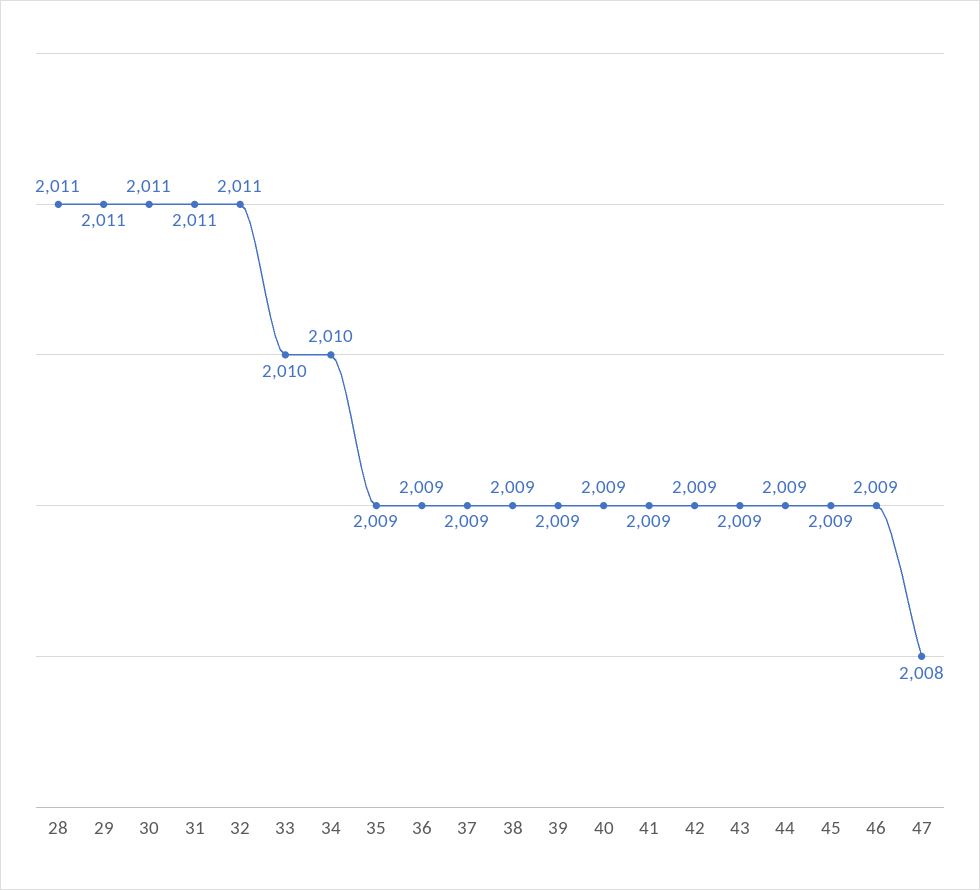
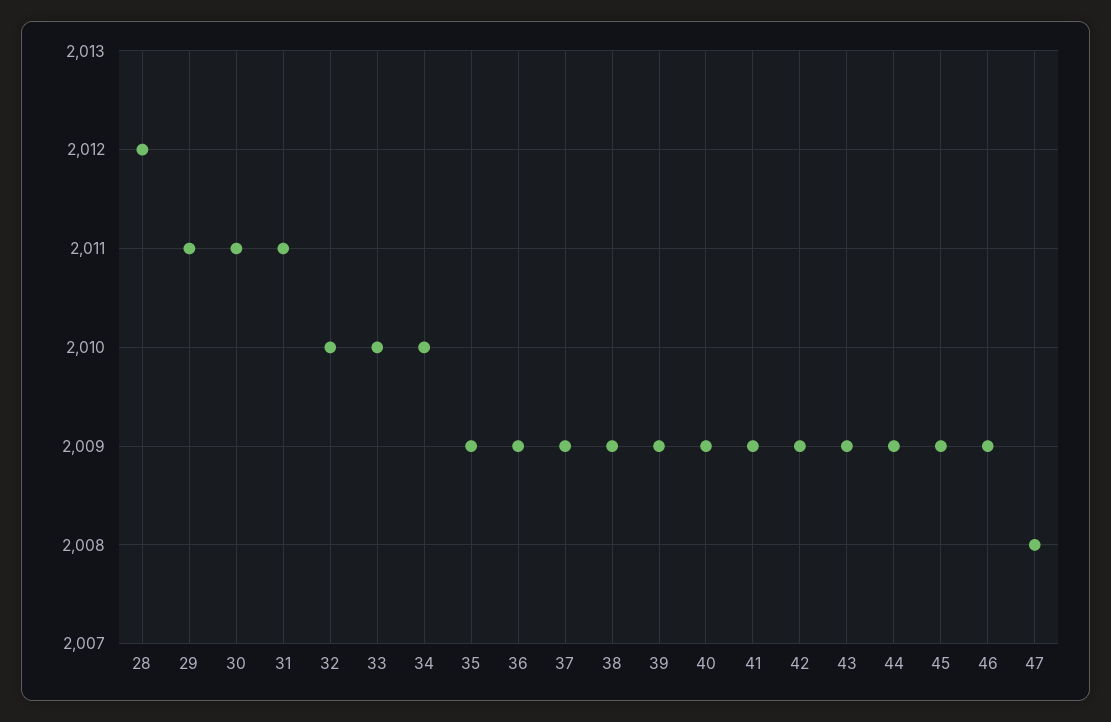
  {
-   "28": 2011,
+   "28": 2012,
    "29": 2011,
    "30": 2011,
    "31": 2011,
-   "32": 2011,
+   "32": 2010,
    "33": 2010,
    "34": 2010,
    "35": 2009,
    "36": 2009,
    "37": 2009,
    "38": 2009,
    "39": 2009,
    "40": 2009,
    "41": 2009,
    "42": 2009,
    "43": 2009,
    "44": 2009,
    "45": 2009,
    "46": 2009,
    "47": 2008
  }

